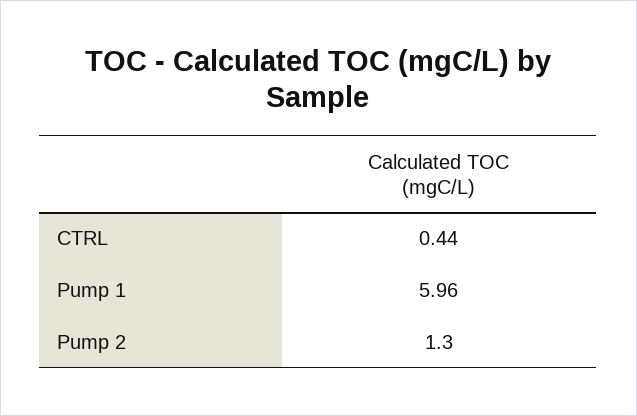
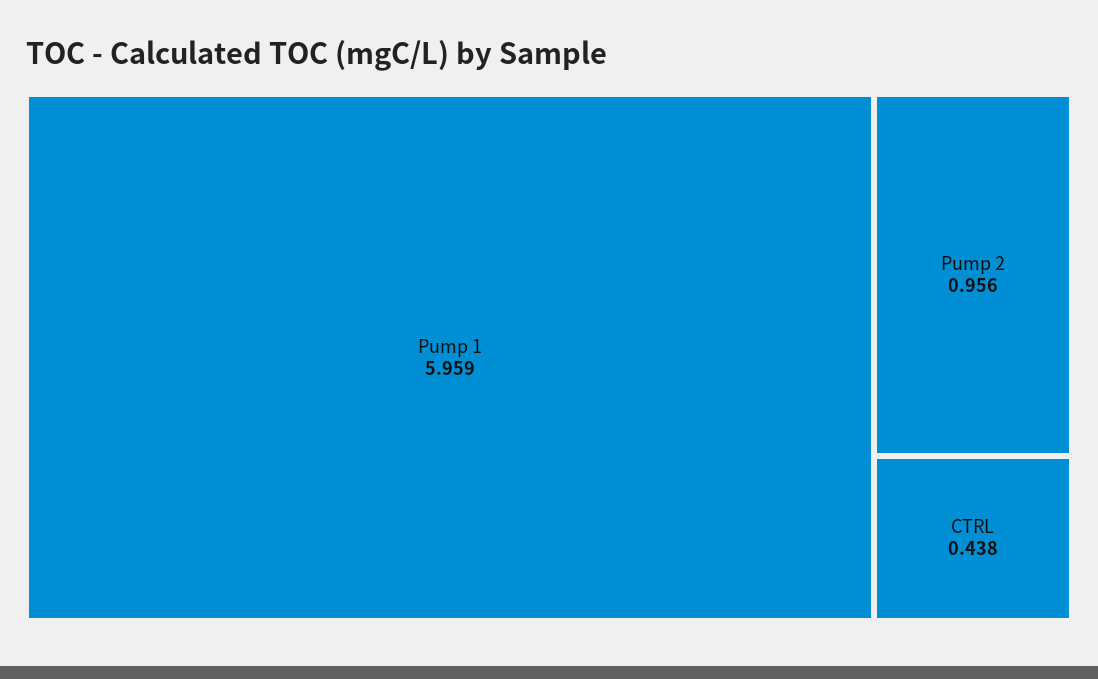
  {
    "CTRL": 0.438,
    "Pump 1": 5.959,
-   "Pump 2": 1.3
+   "Pump 2": 0.956
  }

